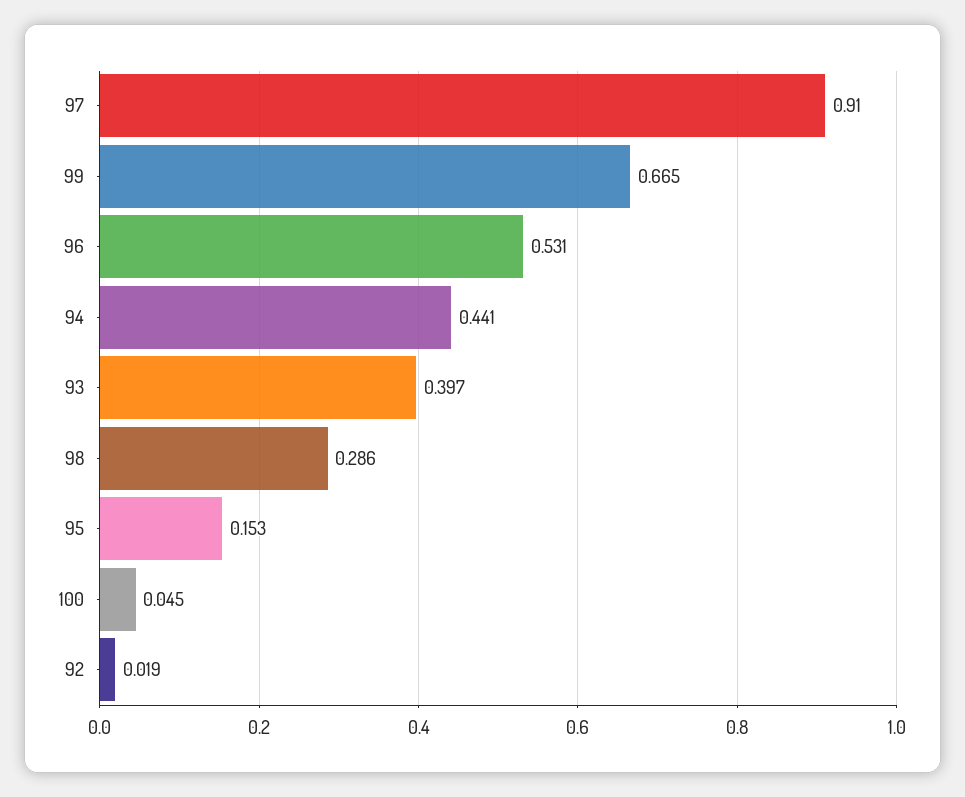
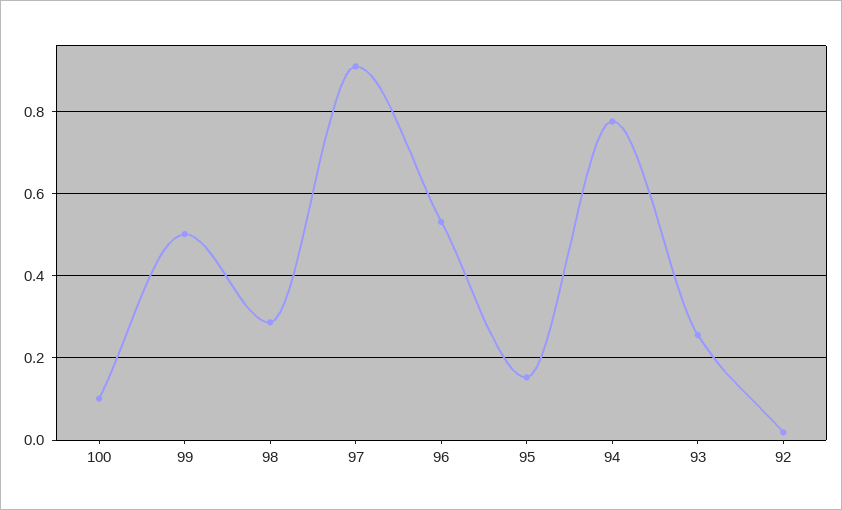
  {
    "97": 0.91,
-   "99": 0.665,
+   "99": 0.5,
    "96": 0.531,
-   "94": 0.441,
+   "94": 0.78,
-   "93": 0.397,
+   "93": 0.26,
    "98": 0.286,
    "95": 0.153,
-   "100": 0.045,
+   "100": 0.1,
    "92": 0.019
  }

